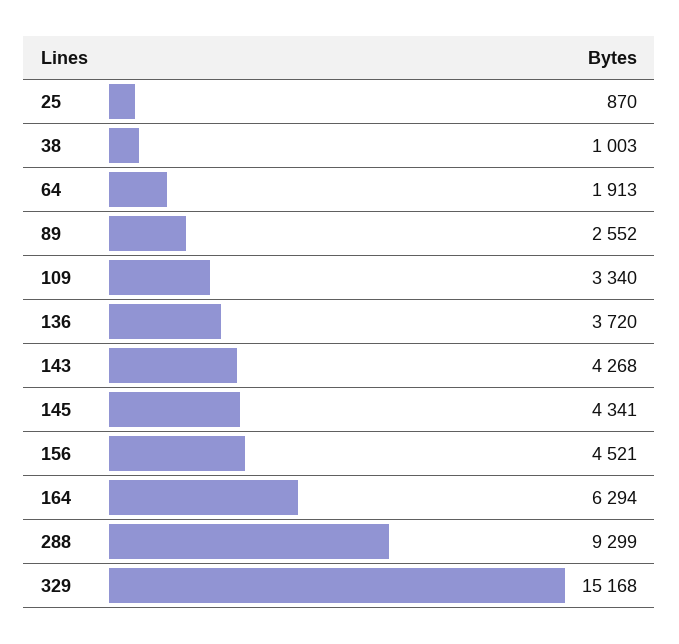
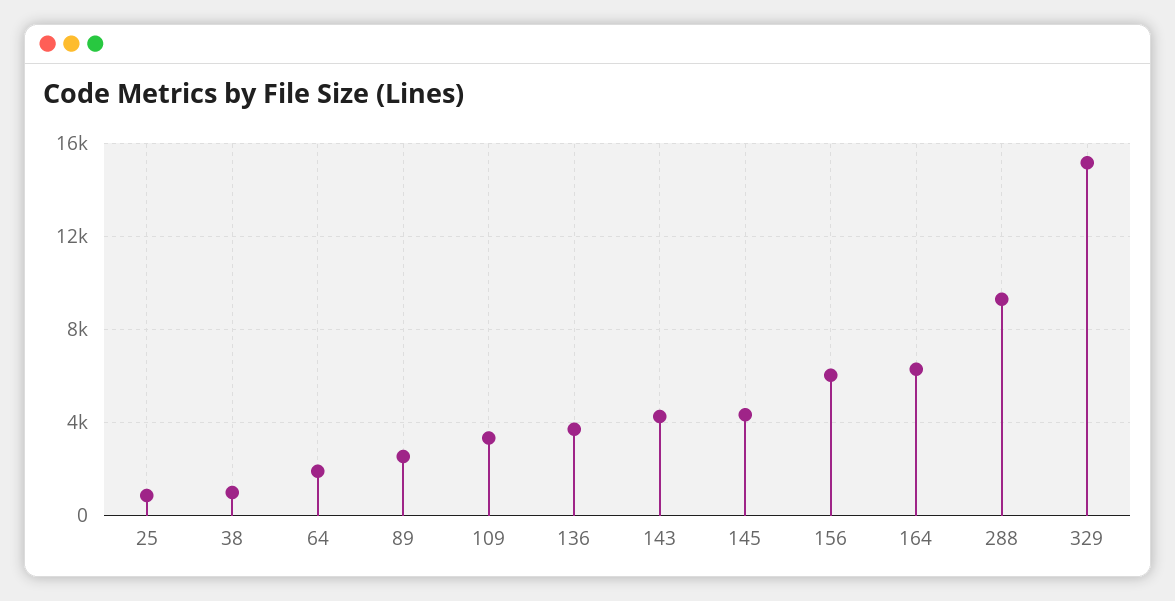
  {
    "25": 870,
    "38": 1003,
    "64": 1913,
    "89": 2552,
    "109": 3340,
    "136": 3720,
    "143": 4268,
    "145": 4341,
-   "156": 4521,
+   "156": 6000,
    "164": 6294,
    "288": 9299,
    "329": 15168
  }

